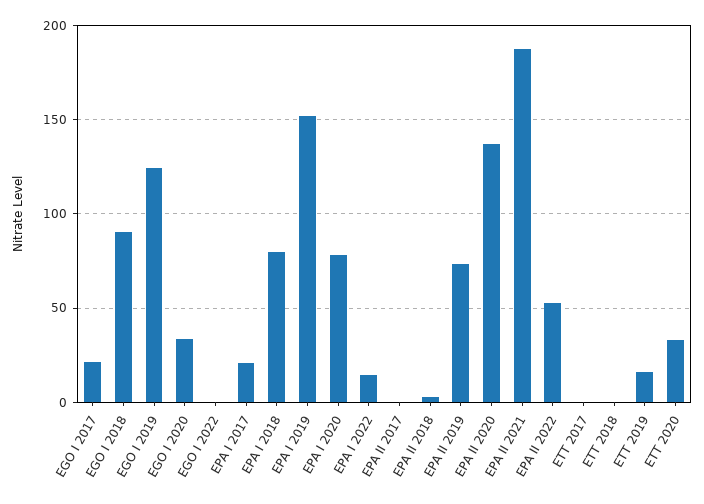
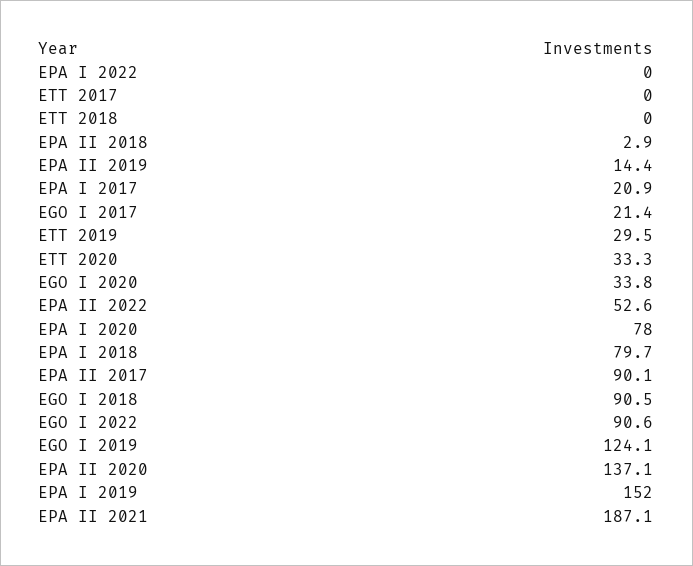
  {
    "EGO I 2017": 21.4,
    "EGO I 2018": 90.5,
    "EGO I 2019": 124.1,
    "EGO I 2020": 33.8,
-   "EGO I 2022": 0,
+   "EGO I 2022": 90.6,
    "EPA I 2017": 20.9,
    "EPA I 2018": 79.7,
    "EPA I 2019": 152,
    "EPA I 2020": 78,
-   "EPA I 2022": 15,
+   "EPA I 2022": 0,
-   "EPA II 2017": 0,
+   "EPA II 2017": 90.1,
    "EPA II 2018": 2.9,
-   "EPA II 2019": 75,
+   "EPA II 2019": 14.4,
    "EPA II 2020": 137.1,
    "EPA II 2021": 187.1,
    "EPA II 2022": 52.6,
    "ETT 2017": 0,
    "ETT 2018": 0,
-   "ETT 2019": 15,
+   "ETT 2019": 29.5,
    "ETT 2020": 33.3
  }

